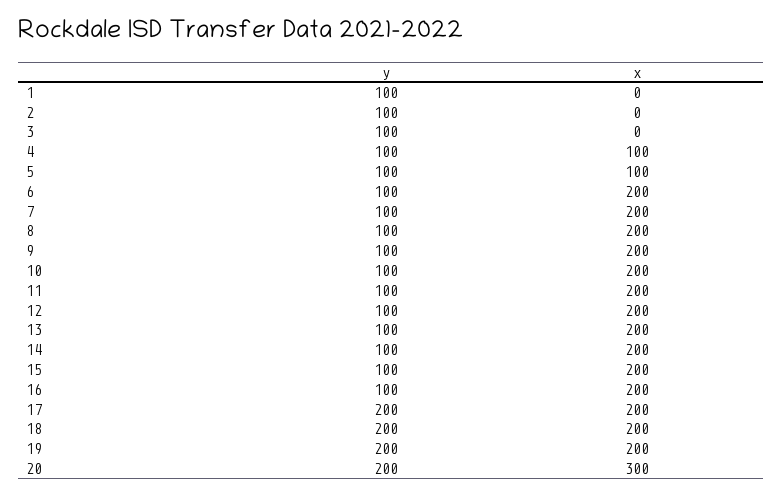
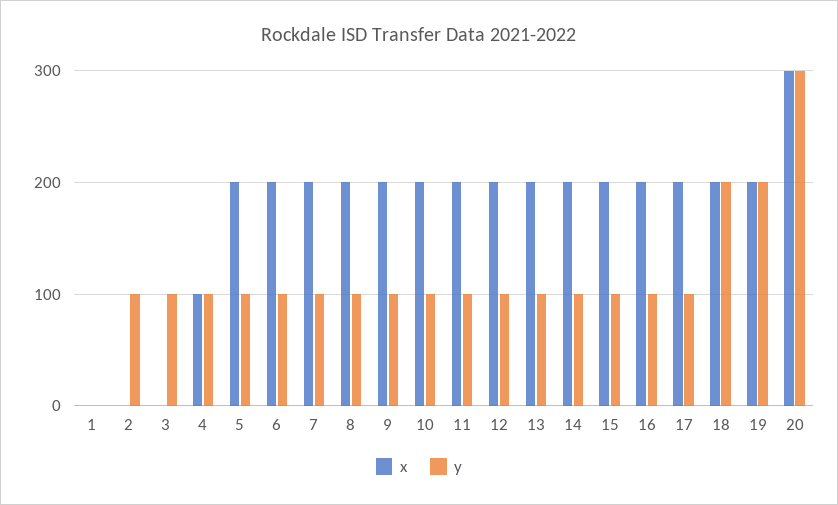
  {
    "y": {
-     "1": 100,
+     "1": 0,
      "2": 100,
      "3": 100,
      "4": 100,
      "5": 100,
      "6": 100,
      "7": 100,
      "8": 100,
      "9": 100,
      "10": 100,
      "11": 100,
      "12": 100,
      "13": 100,
      "14": 100,
      "15": 100,
      "16": 100,
-     "17": 200,
+     "17": 100,
      "18": 200,
      "19": 200,
-     "20": 200
+     "20": 300
    },
    "x": {
      "1": 0,
      "2": 0,
      "3": 0,
      "4": 100,
-     "5": 100,
+     "5": 200,
      "6": 200,
      "7": 200,
      "8": 200,
      "9": 200,
      "10": 200,
      "11": 200,
      "12": 200,
      "13": 200,
      "14": 200,
      "15": 200,
      "16": 200,
      "17": 200,
      "18": 200,
      "19": 200,
      "20": 300
    }
  }

